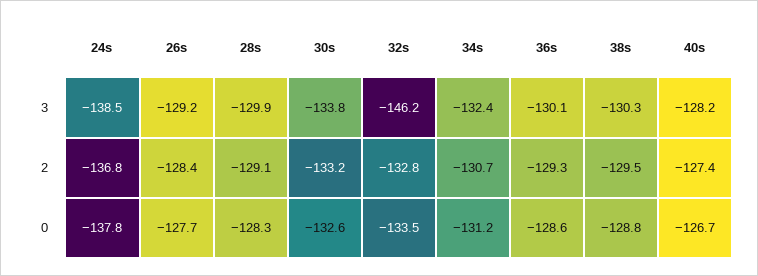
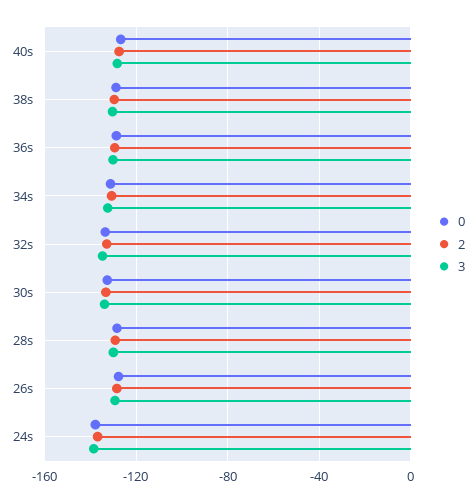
  {
    "3": {
      "24s": -138.5,
      "26s": -129.2,
      "28s": -129.9,
      "30s": -133.8,
-     "32s": -146.2,
+     "32s": -135,
      "34s": -132.4,
      "36s": -130.1,
      "38s": -130.3,
      "40s": -128.2
    },
    "2": {
      "24s": -136.8,
      "26s": -128.4,
      "28s": -129.1,
      "30s": -133.2,
      "32s": -132.8,
      "34s": -130.7,
      "36s": -129.3,
      "38s": -129.5,
      "40s": -127.4
    },
    "0": {
      "24s": -137.8,
      "26s": -127.7,
      "28s": -128.3,
      "30s": -132.6,
      "32s": -133.5,
      "34s": -131.2,
      "36s": -128.6,
      "38s": -128.8,
      "40s": -126.7
    }
  }

